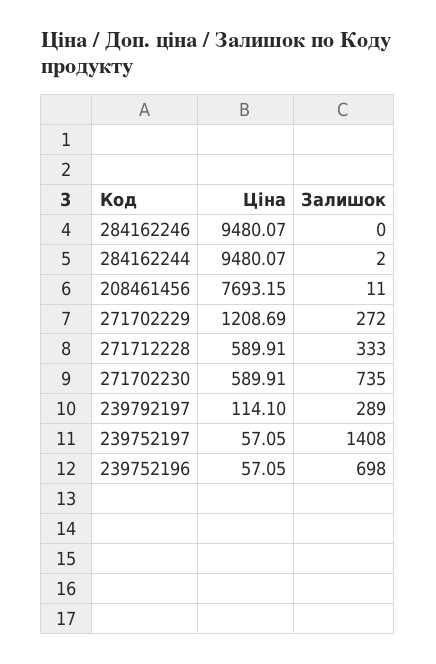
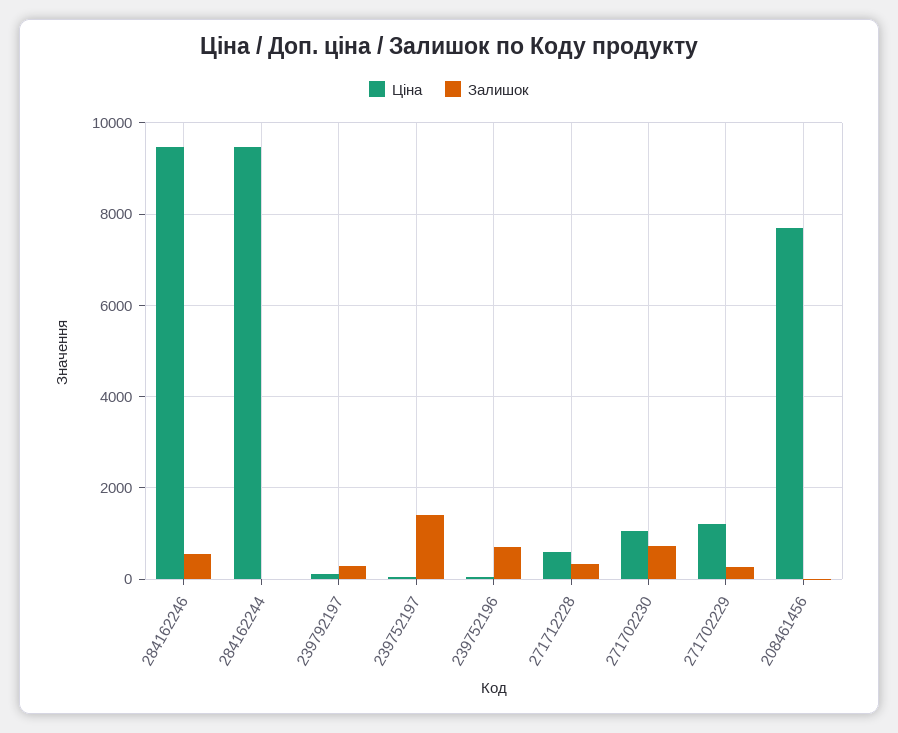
  {
    "Ціна": {
      "284162246": 9480.07,
      "284162244": 9480.07,
      "208461456": 7693.15,
      "271702229": 1208.69,
      "271712228": 589.91,
-     "271702230": 589.91,
+     "271702230": 1000,
      "239792197": 114.1,
      "239752197": 57.05,
      "239752196": 57.05
    },
    "Залишок": {
-     "284162246": 0,
+     "284162246": 600,
      "284162244": 2,
      "208461456": 11,
      "271702229": 272,
      "271712228": 333,
      "271702230": 735,
      "239792197": 289,
      "239752197": 1408,
      "239752196": 698
    }
  }

